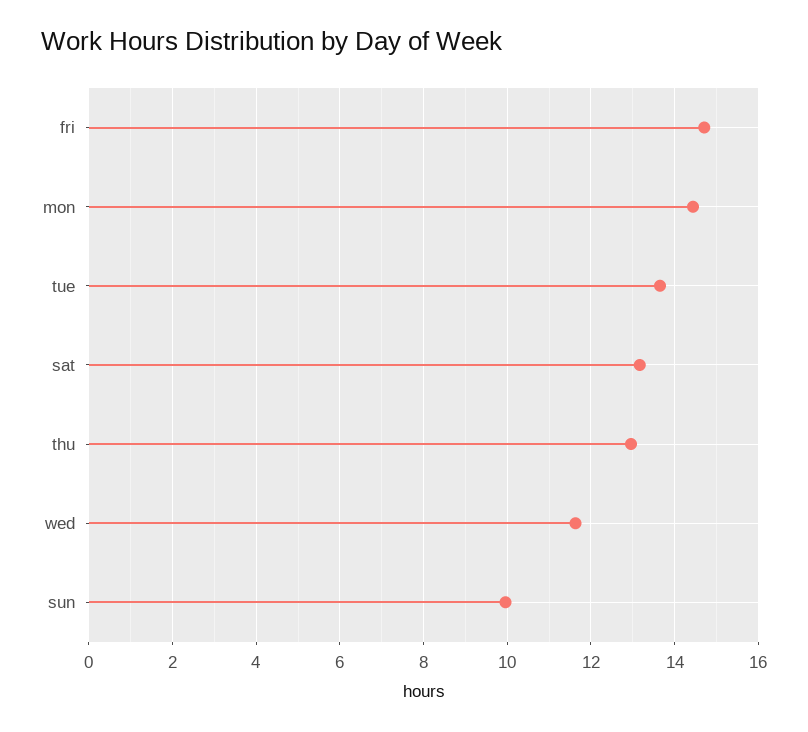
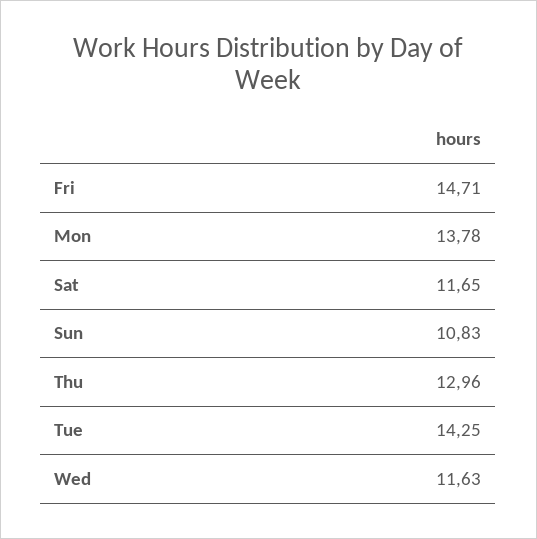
  {
    "fri": 14.71,
-   "mon": 14.4,
+   "mon": 13.78,
-   "tue": 13.6,
+   "tue": 14.25,
-   "sat": 13.2,
+   "sat": 11.65,
    "thu": 12.96,
    "wed": 11.63,
-   "sun": 10
+   "sun": 10.83
  }

